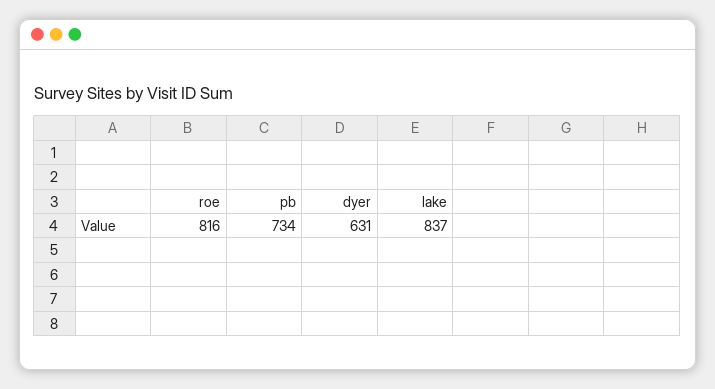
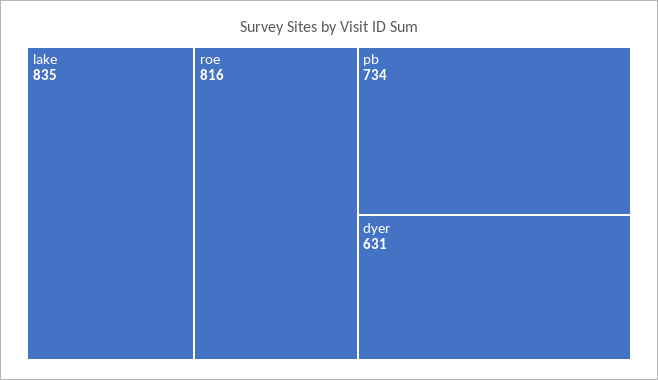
  {
    "roe": 816,
    "pb": 734,
    "dyer": 631,
-   "lake": 837
+   "lake": 835
  }

